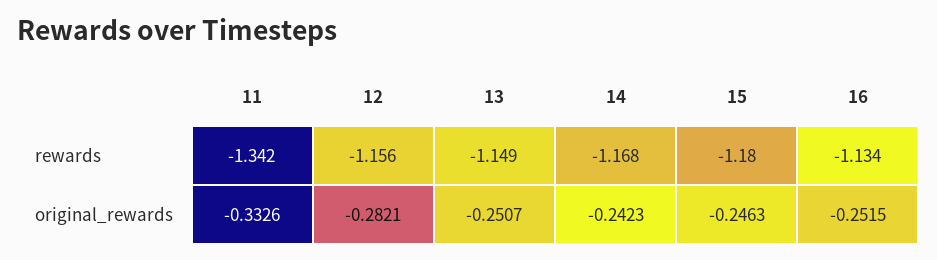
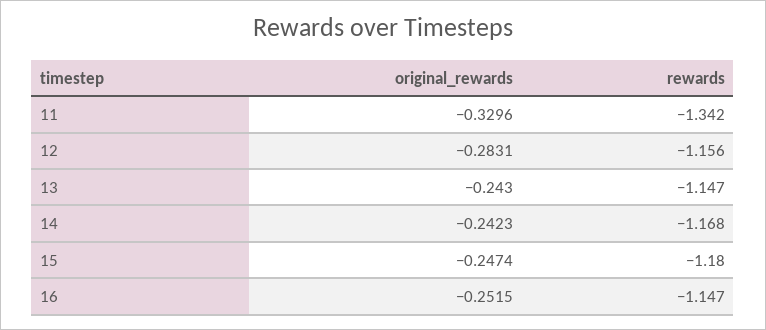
  {
    "11": {
      "rewards": -1.342,
-     "original_rewards": -0.3326
+     "original_rewards": -0.3296
    },
    "12": {
      "rewards": -1.156,
-     "original_rewards": -0.2821
+     "original_rewards": -0.2831
    },
    "13": {
-     "rewards": -1.149,
+     "rewards": -1.147,
-     "original_rewards": -0.2507
+     "original_rewards": -0.243
    },
    "14": {
      "rewards": -1.168,
      "original_rewards": -0.2423
    },
    "15": {
      "rewards": -1.18,
-     "original_rewards": -0.2463
+     "original_rewards": -0.2474
    },
    "16": {
-     "rewards": -1.134,
+     "rewards": -1.147,
      "original_rewards": -0.2515
    }
  }

